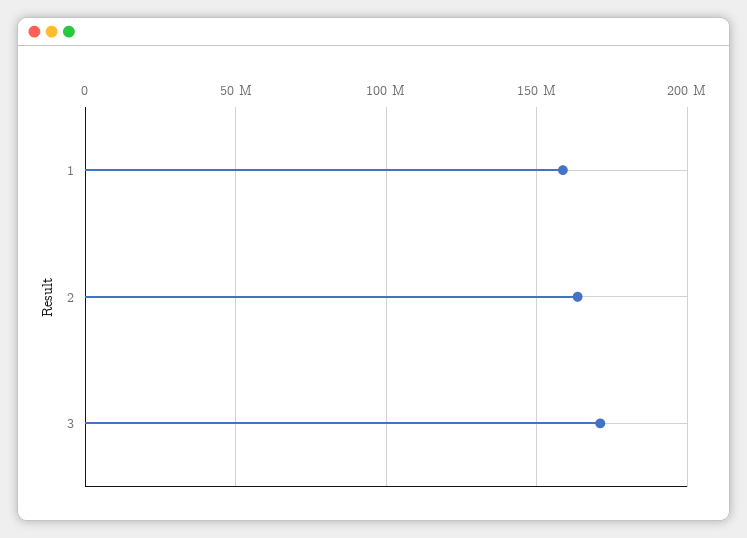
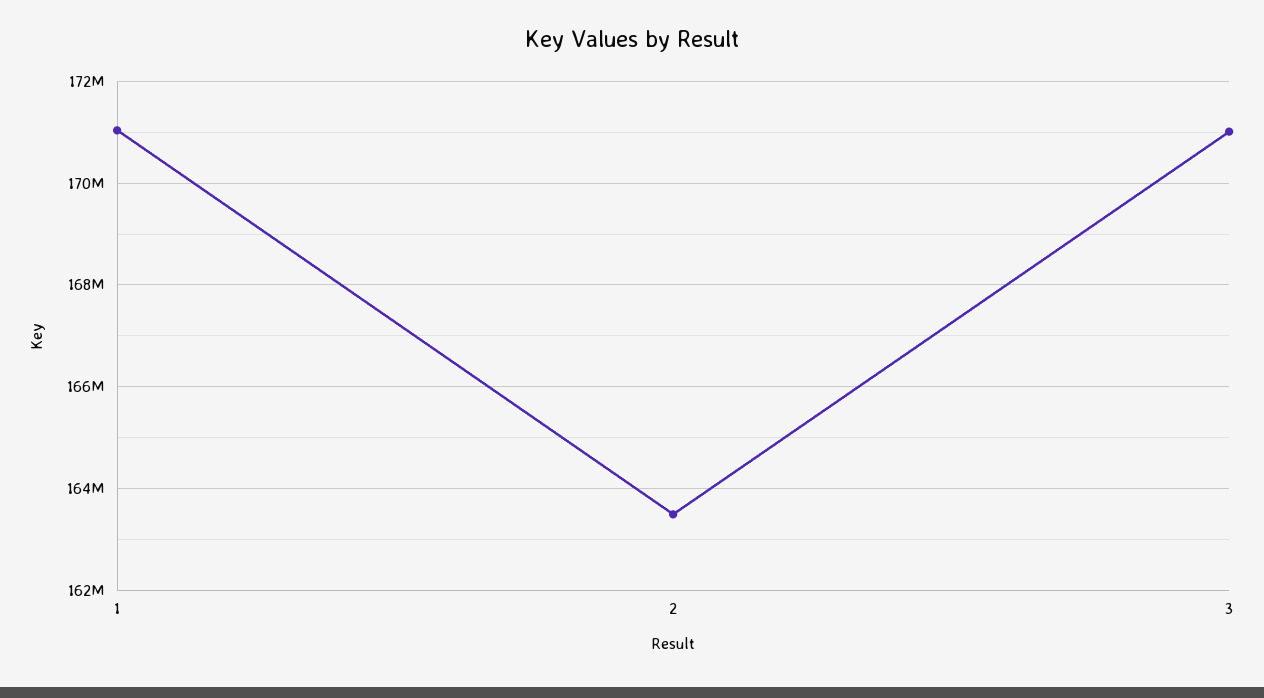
  {
-   "1": 160000000,
+   "1": 171000000,
    "2": 163400000,
    "3": 171000000
  }

